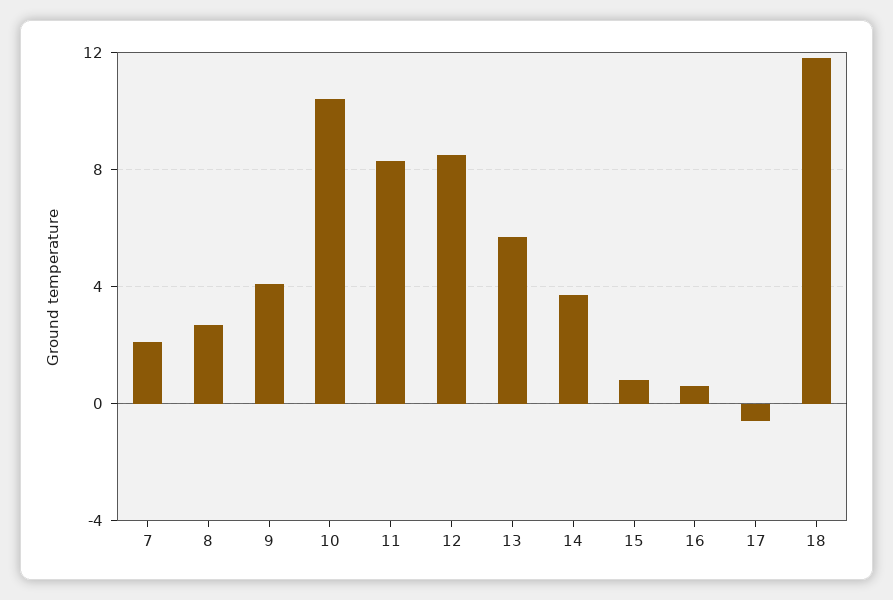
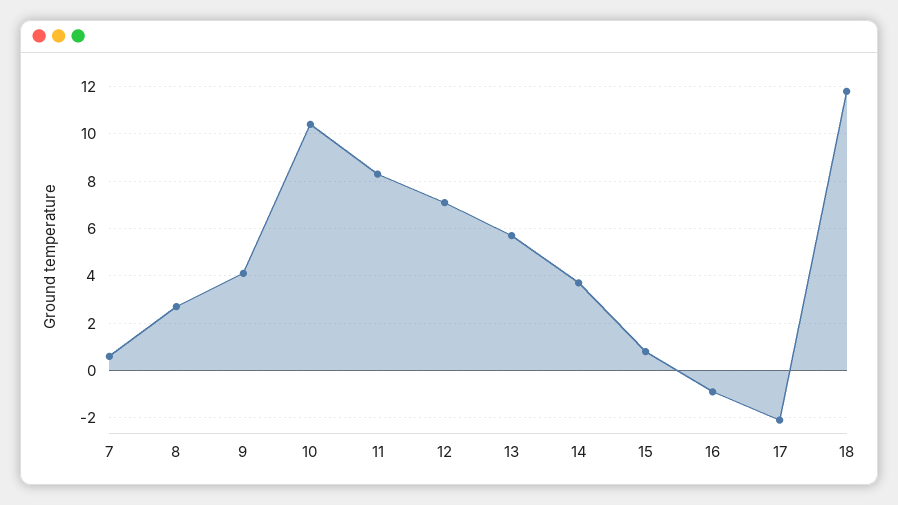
  {
-   "7": 2,
+   "7": 0.5,
    "8": 2.5,
    "9": 4,
    "10": 10.5,
    "11": 8.5,
-   "12": 8.5,
+   "12": 7,
    "13": 5.5,
    "14": 3.5,
    "15": 1,
-   "16": 0.5,
+   "16": -1,
-   "17": -0.5,
+   "17": -2,
    "18": 12
  }

